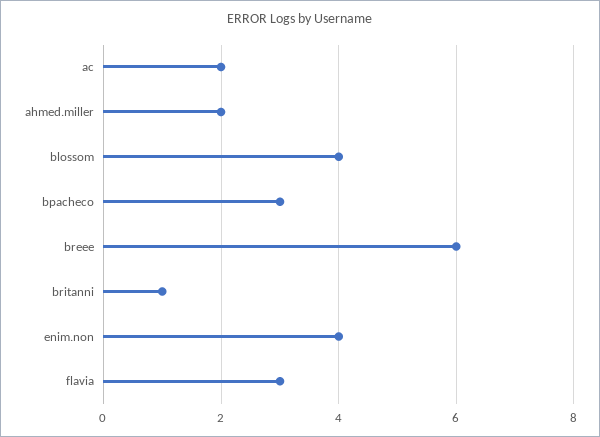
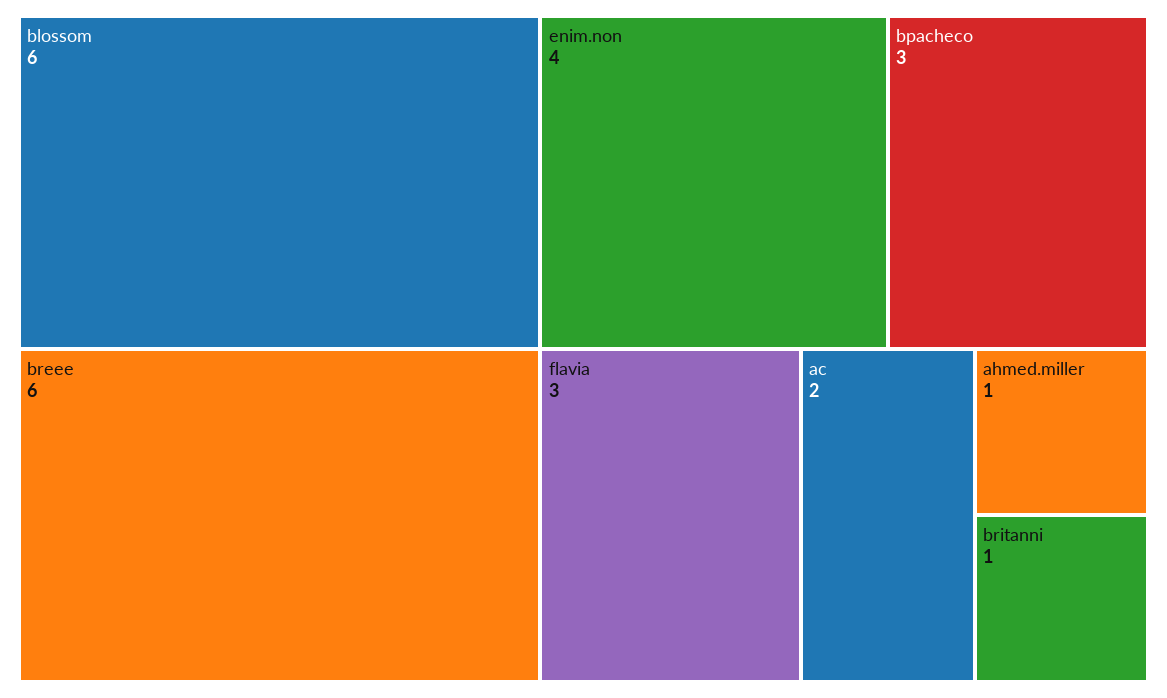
  {
    "ac": 2,
-   "ahmed.miller": 2,
+   "ahmed.miller": 1,
-   "blossom": 4,
+   "blossom": 6,
    "bpacheco": 3,
    "breee": 6,
    "britanni": 1,
    "enim.non": 4,
    "flavia": 3
  }

